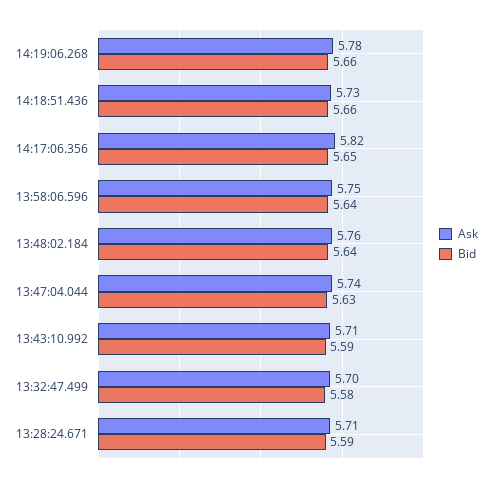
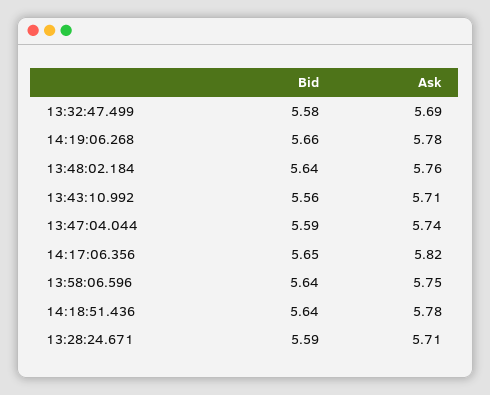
  {
    "Ask": {
      "14:19:06.268": 5.78,
-     "14:18:51.436": 5.73,
+     "14:18:51.436": 5.78,
      "14:17:06.356": 5.82,
      "13:58:06.596": 5.75,
      "13:48:02.184": 5.76,
      "13:47:04.044": 5.74,
      "13:43:10.992": 5.71,
-     "13:32:47.499": 5.7,
+     "13:32:47.499": 5.69,
      "13:28:24.671": 5.71
    },
    "Bid": {
      "14:19:06.268": 5.66,
-     "14:18:51.436": 5.66,
+     "14:18:51.436": 5.64,
      "14:17:06.356": 5.65,
      "13:58:06.596": 5.64,
      "13:48:02.184": 5.64,
-     "13:47:04.044": 5.63,
+     "13:47:04.044": 5.59,
-     "13:43:10.992": 5.59,
+     "13:43:10.992": 5.56,
      "13:32:47.499": 5.58,
      "13:28:24.671": 5.59
    }
  }

